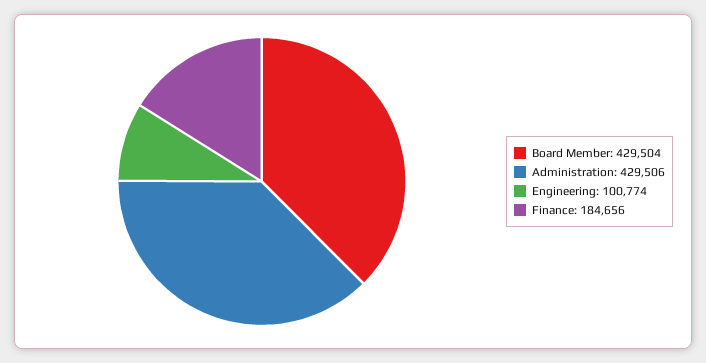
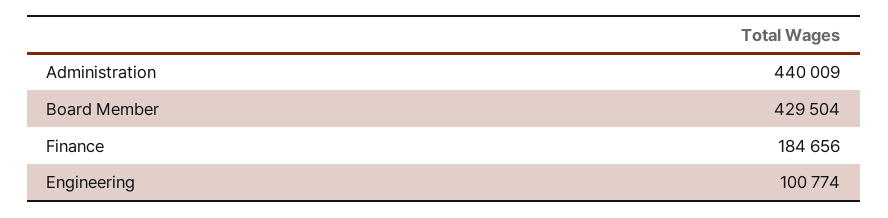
  {
    "Board Member": 429504,
-   "Administration": 429506,
+   "Administration": 440009,
    "Engineering": 100774,
    "Finance": 184656
  }

